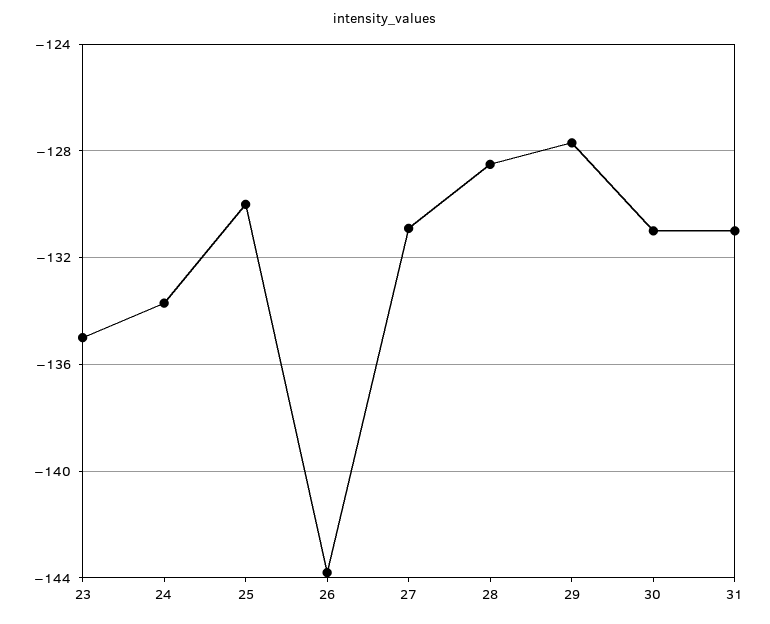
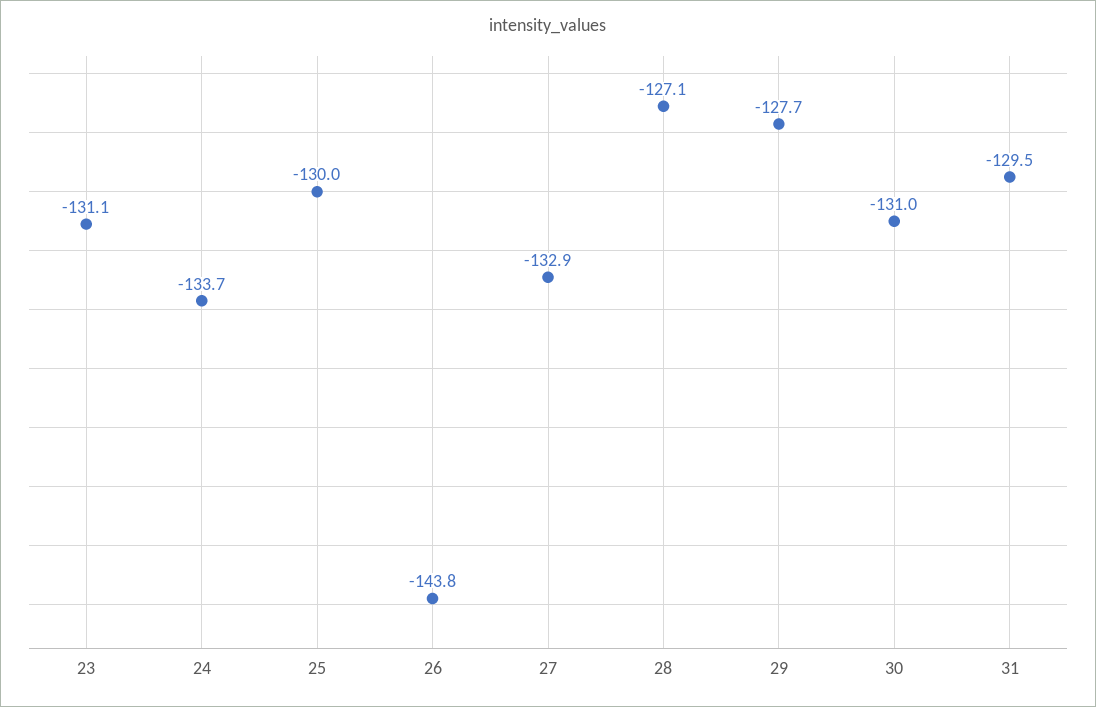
  {
-   "23": -135,
+   "23": -131.1,
    "24": -133.7,
    "25": -130,
    "26": -143.8,
-   "27": -131,
+   "27": -132.9,
-   "28": -128.5,
+   "28": -127.1,
    "29": -127.7,
    "30": -131,
-   "31": -131
+   "31": -129.5
  }

